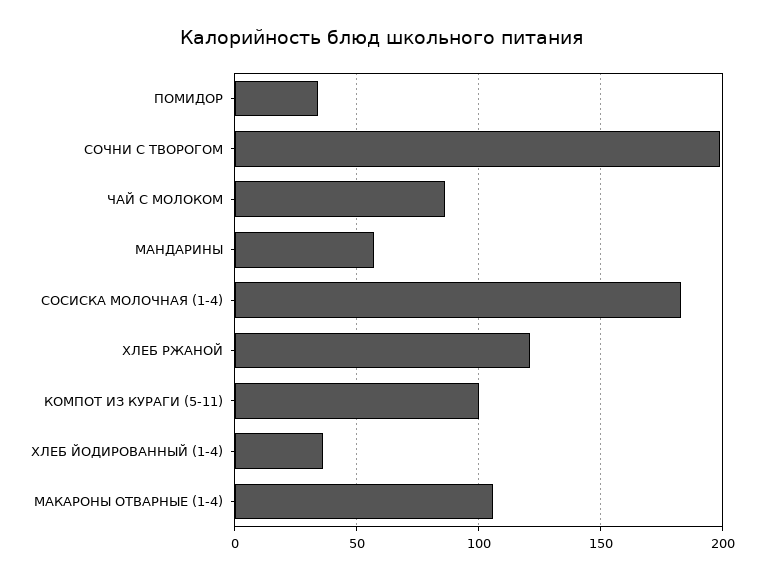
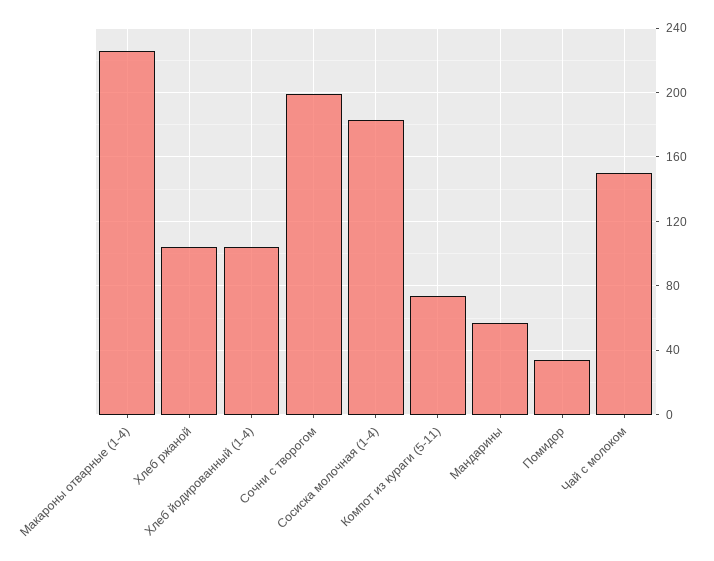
  {
    "ПОМИДОР": 35,
    "СОЧНИ С ТВОРОГОМ": 200,
-   "ЧАЙ С МОЛОКОМ": 85,
+   "ЧАЙ С МОЛОКОМ": 150,
    "МАНДАРИНЫ": 55,
    "СОСИСКА МОЛОЧНАЯ (1-4)": 185,
-   "ХЛЕБ РЖАНОЙ": 120,
+   "ХЛЕБ РЖАНОЙ": 105,
-   "КОМПОТ ИЗ КУРАГИ (5-11)": 100,
+   "КОМПОТ ИЗ КУРАГИ (5-11)": 75,
-   "ХЛЕБ ЙОДИРОВАННЫЙ (1-4)": 35,
+   "ХЛЕБ ЙОДИРОВАННЫЙ (1-4)": 105,
-   "МАКАРОНЫ ОТВАРНЫЕ (1-4)": 105
+   "МАКАРОНЫ ОТВАРНЫЕ (1-4)": 225
  }

